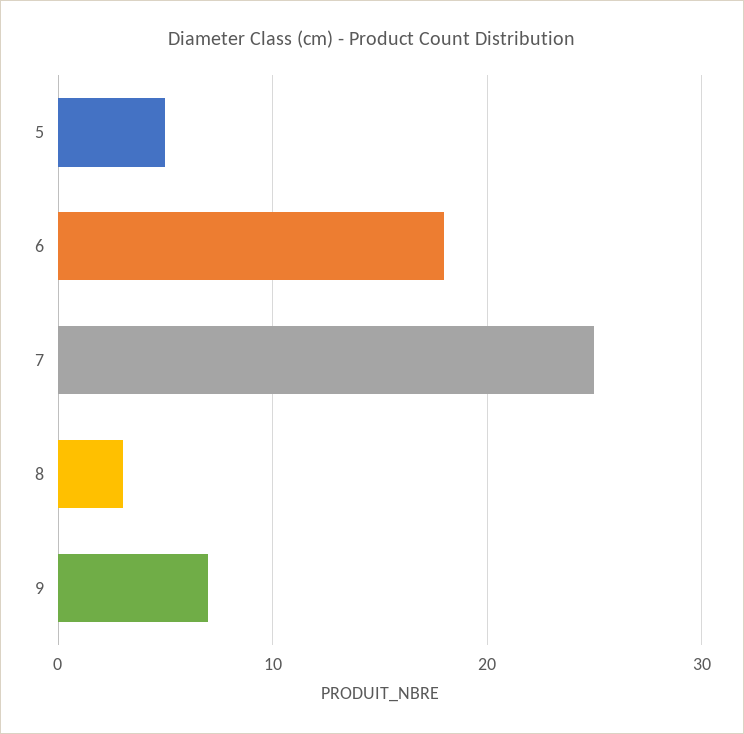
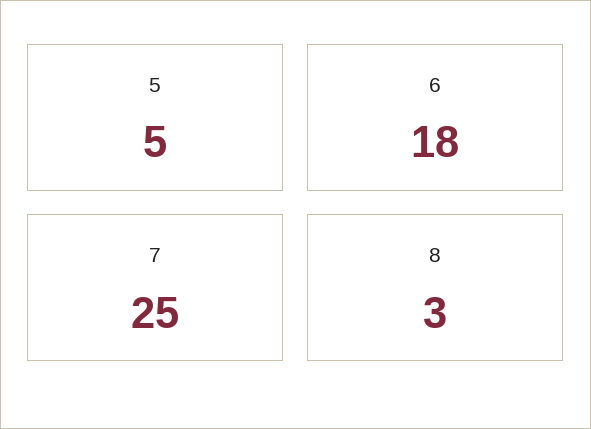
  {
    "5": 5,
    "6": 18,
    "7": 25,
-   "8": 3,
+   "8": 3
-   "9": 7
  }

